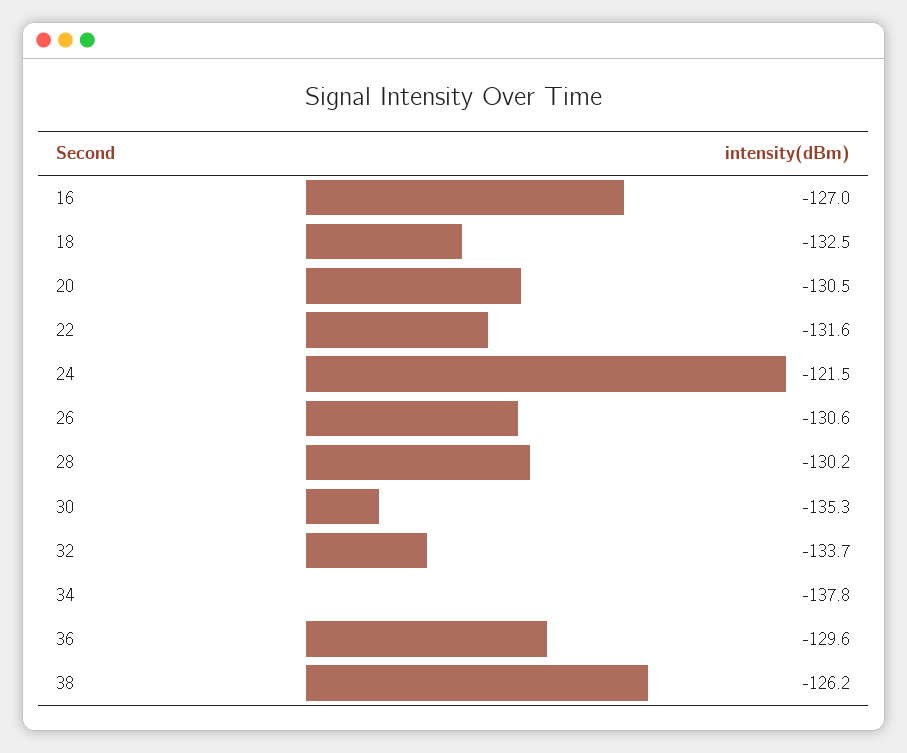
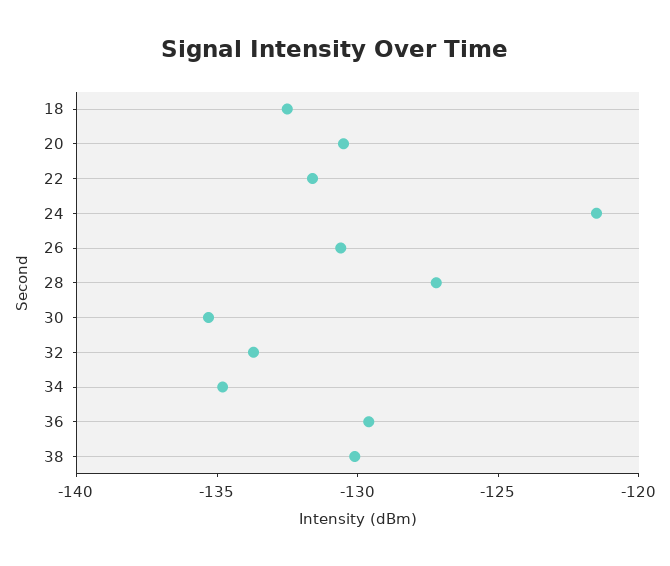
  {
-   "16": -127,
    "18": -132.5,
    "20": -130.5,
    "22": -131.6,
    "24": -121.5,
    "26": -130.6,
-   "28": -130.2,
+   "28": -127,
    "30": -135.3,
    "32": -133.7,
-   "34": -137.8,
+   "34": -135,
    "36": -129.6,
-   "38": -126.2
+   "38": -130
  }

